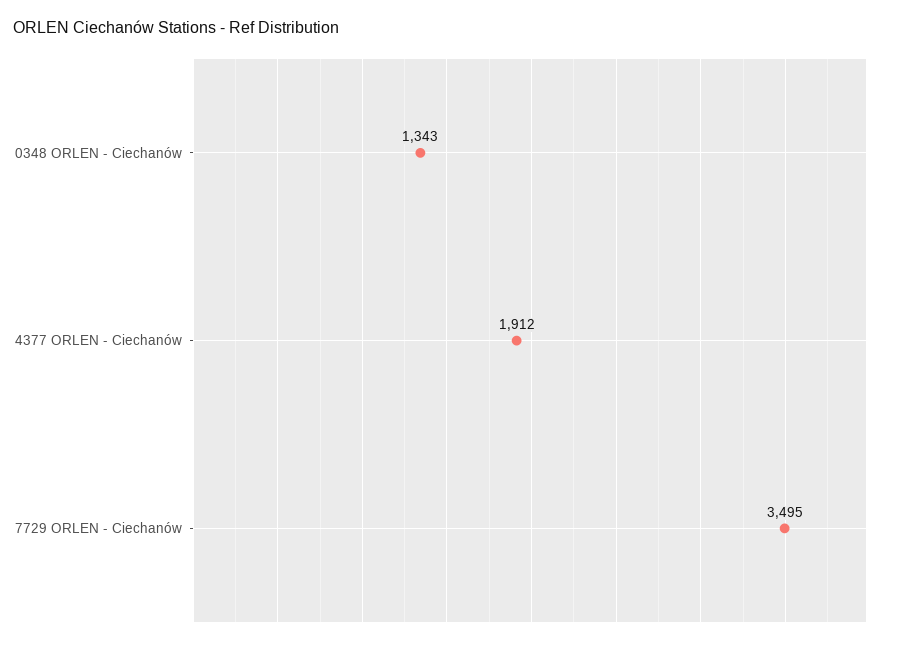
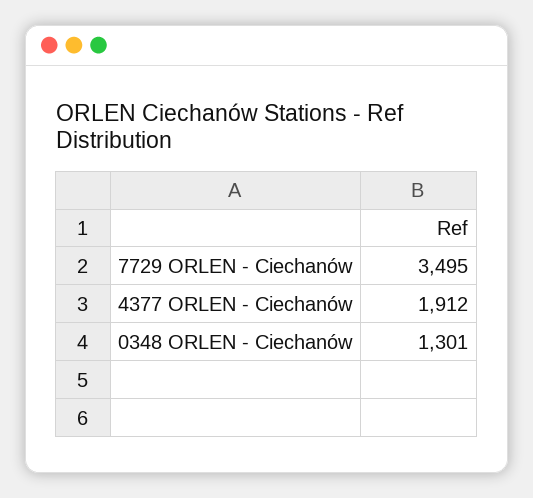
  {
-   "0348 ORLEN - Ciechanów": 1343,
+   "0348 ORLEN - Ciechanów": 1301,
    "4377 ORLEN - Ciechanów": 1912,
    "7729 ORLEN - Ciechanów": 3495
  }

